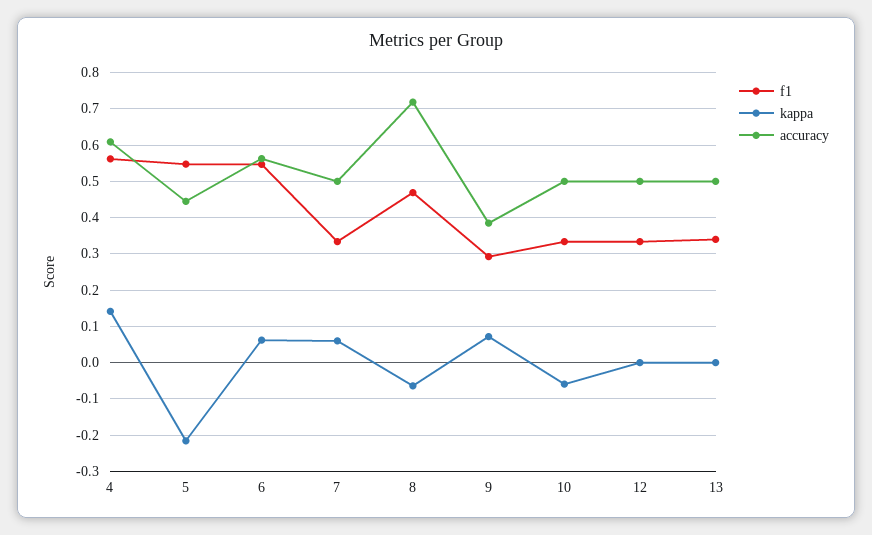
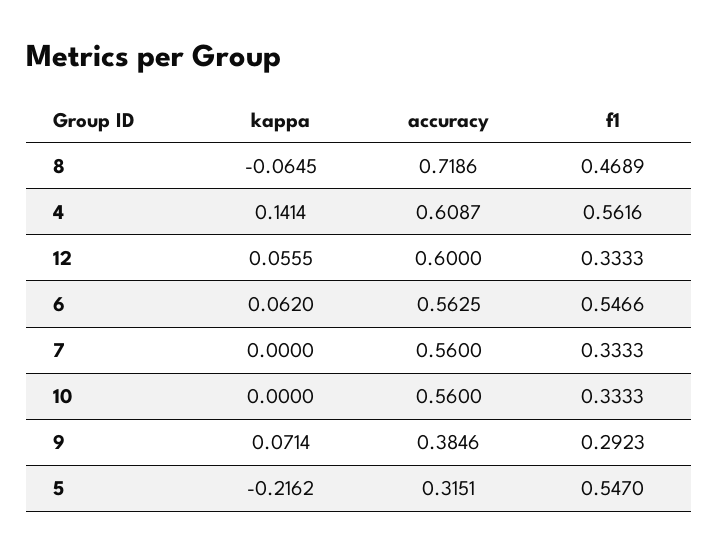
  {
    "f1": {
      "4": 0.5616,
      "5": 0.547,
      "6": 0.5466,
      "7": 0.3333,
      "8": 0.4689,
      "9": 0.2923,
      "10": 0.3333,
-     "12": 0.3333,
+     "12": 0.3333
-     "13": 0.34
    },
    "kappa": {
      "4": 0.1414,
      "5": -0.2162,
      "6": 0.062,
-     "7": 0.06,
+     "7": 0,
      "8": -0.0645,
      "9": 0.0714,
-     "10": -0.06,
+     "10": 0,
-     "12": 0,
+     "12": 0.0555
-     "13": 0
    },
    "accuracy": {
      "4": 0.6087,
-     "5": 0.44,
+     "5": 0.3151,
      "6": 0.5625,
-     "7": 0.5,
+     "7": 0.56,
      "8": 0.7186,
      "9": 0.3846,
-     "10": 0.5,
+     "10": 0.56,
-     "12": 0.5,
+     "12": 0.6
-     "13": 0.5
    }
  }

